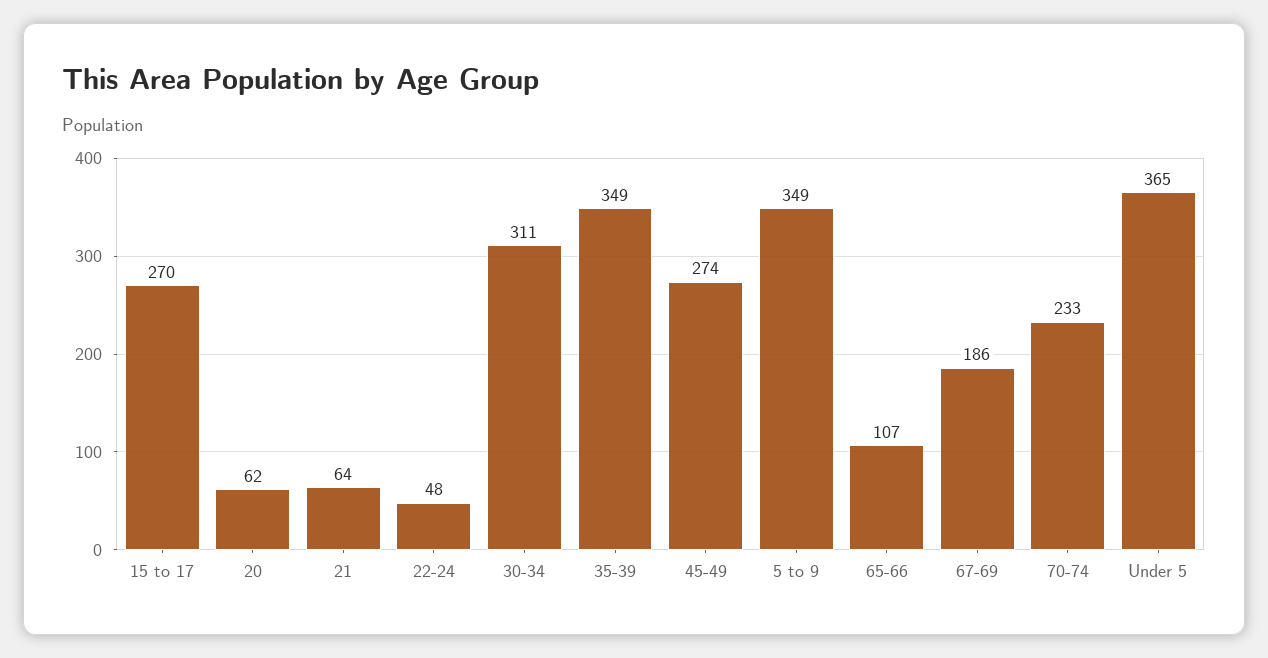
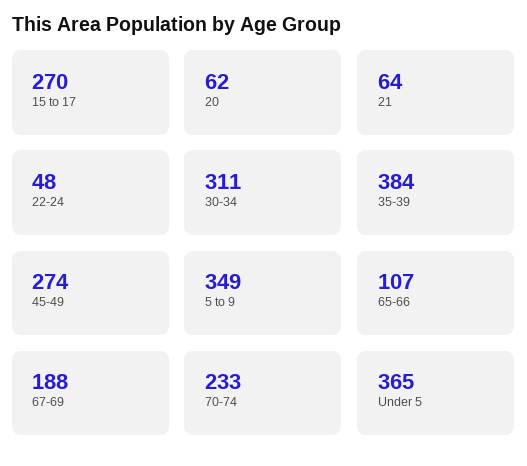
  {
    "15 to 17": 270,
    "20": 62,
    "21": 64,
    "22-24": 48,
    "30-34": 311,
-   "35-39": 349,
+   "35-39": 384,
    "45-49": 274,
    "5 to 9": 349,
    "65-66": 107,
-   "67-69": 186,
+   "67-69": 188,
    "70-74": 233,
    "Under 5": 365
  }

